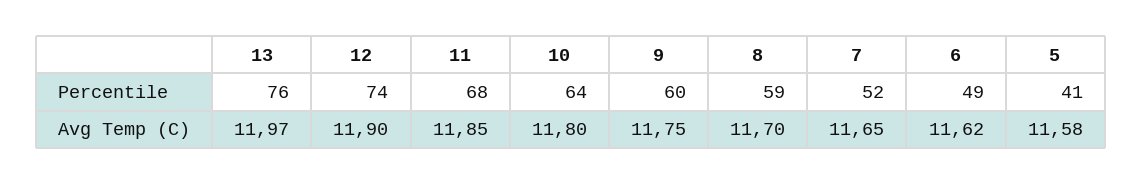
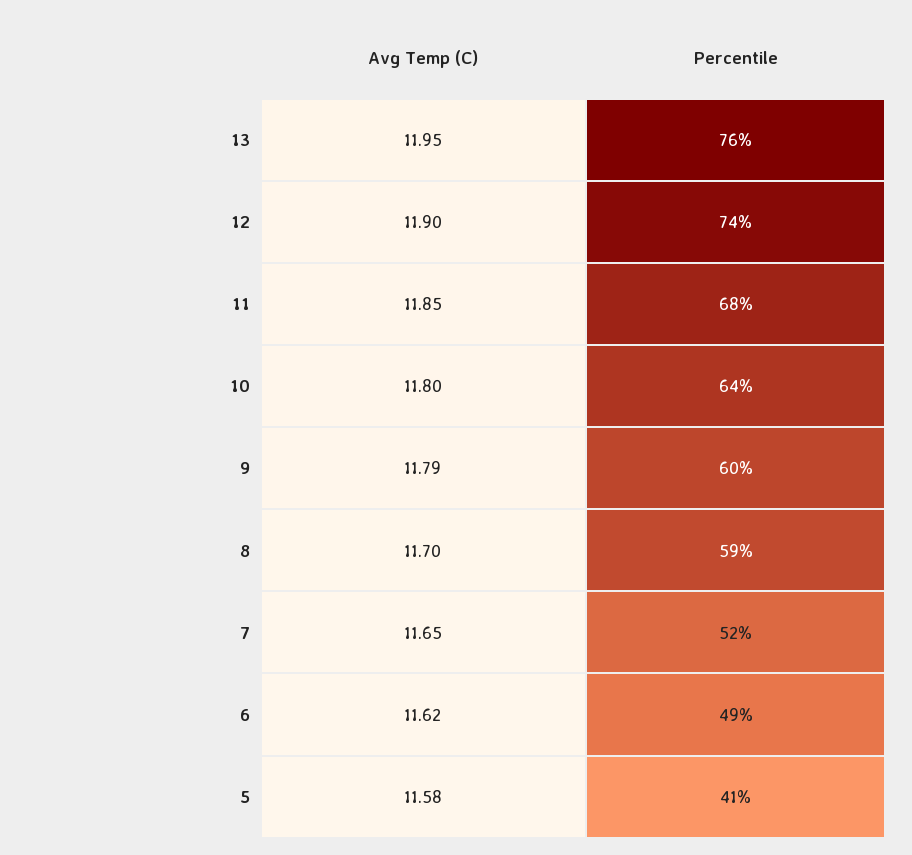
  {
    "13": {
      "Percentile": 76,
-     "Avg Temp (C)": 11.97
+     "Avg Temp (C)": 11.95
    },
    "12": {
      "Percentile": 74,
      "Avg Temp (C)": 11.9
    },
    "11": {
      "Percentile": 68,
      "Avg Temp (C)": 11.85
    },
    "10": {
      "Percentile": 64,
      "Avg Temp (C)": 11.8
    },
    "9": {
      "Percentile": 60,
-     "Avg Temp (C)": 11.75
+     "Avg Temp (C)": 11.79
    },
    "8": {
      "Percentile": 59,
      "Avg Temp (C)": 11.7
    },
    "7": {
      "Percentile": 52,
      "Avg Temp (C)": 11.65
    },
    "6": {
      "Percentile": 49,
      "Avg Temp (C)": 11.62
    },
    "5": {
      "Percentile": 41,
      "Avg Temp (C)": 11.58
    }
  }

